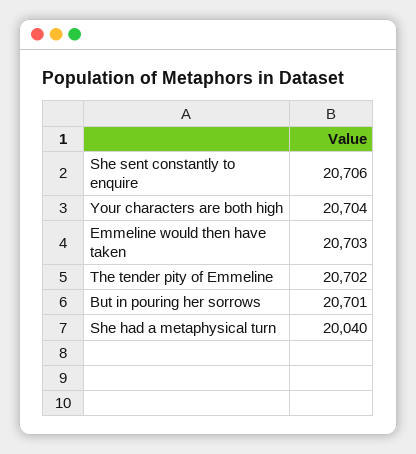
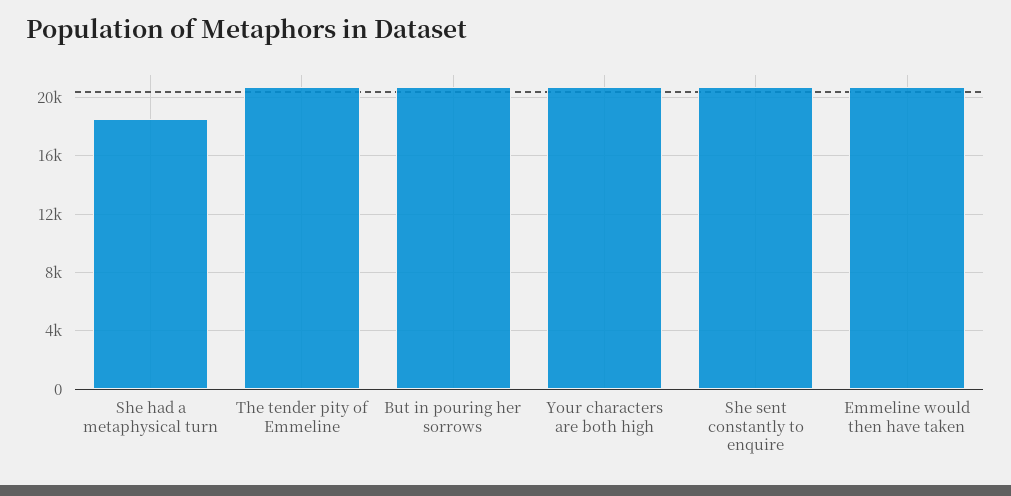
  {
    "She sent constantly to enquire": 20706,
    "Your characters are both high": 20704,
    "Emmeline would then have taken": 20703,
    "The tender pity of Emmeline": 20702,
    "But in pouring her sorrows": 20701,
-   "She had a metaphysical turn": 20040
+   "She had a metaphysical turn": 18500
  }

